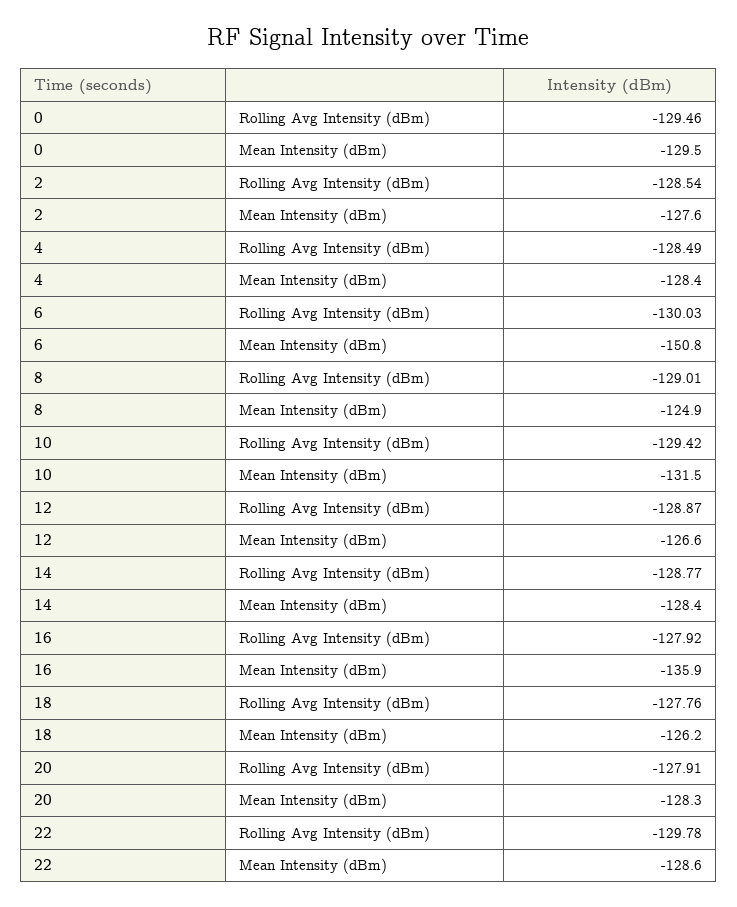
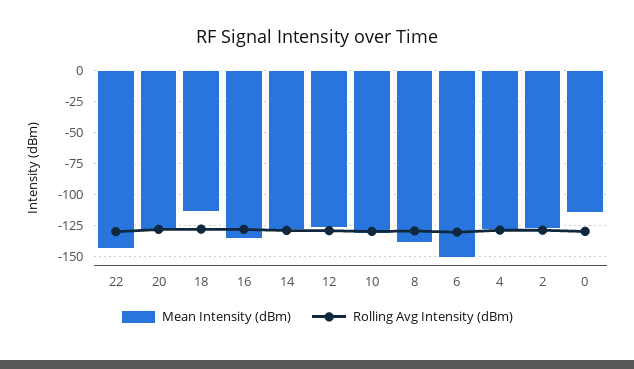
  {
    "Rolling Avg Intensity (dBm)": {
      "0": -129.46,
      "2": -128.54,
      "4": -128.49,
      "6": -130.03,
      "8": -129.01,
      "10": -129.42,
      "12": -128.87,
      "14": -128.77,
      "16": -127.92,
      "18": -127.76,
      "20": -127.91,
      "22": -129.78
    },
    "Mean Intensity (dBm)": {
-     "0": -129.5,
+     "0": -115,
      "2": -127.6,
      "4": -128.4,
      "6": -150.8,
-     "8": -124.9,
+     "8": -140,
      "10": -131.5,
      "12": -126.6,
      "14": -128.4,
      "16": -135.9,
-     "18": -126.2,
+     "18": -115,
      "20": -128.3,
-     "22": -128.6
+     "22": -145
    }
  }

